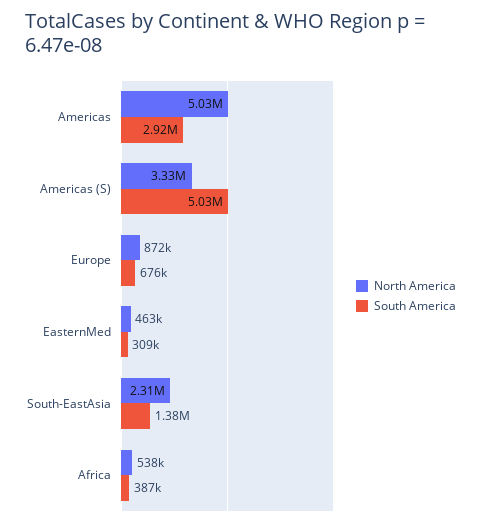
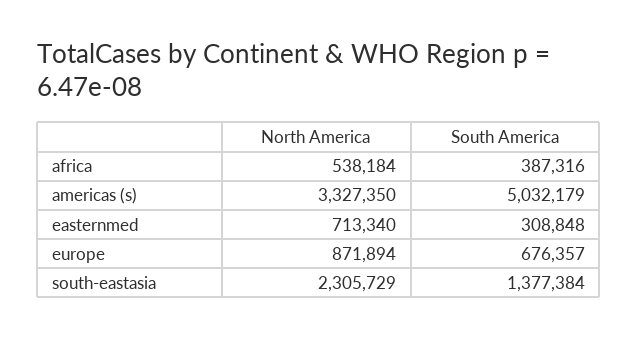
  {
    "North America": {
-     "Americas": 5030000,
      "Americas (S)": 3327350,
      "Europe": 871894,
-     "EasternMed": 463000,
+     "EasternMed": 713340,
      "South-EastAsia": 2305729,
      "Africa": 538184
    },
    "South America": {
-     "Americas": 2920000,
      "Americas (S)": 5032179,
      "Europe": 676357,
      "EasternMed": 308848,
      "South-EastAsia": 1377384,
      "Africa": 387316
    }
  }

